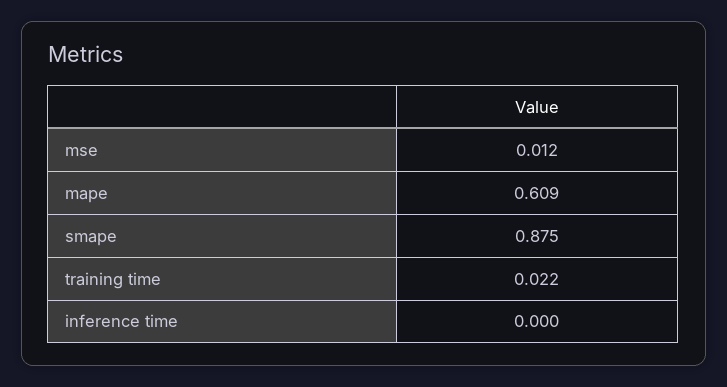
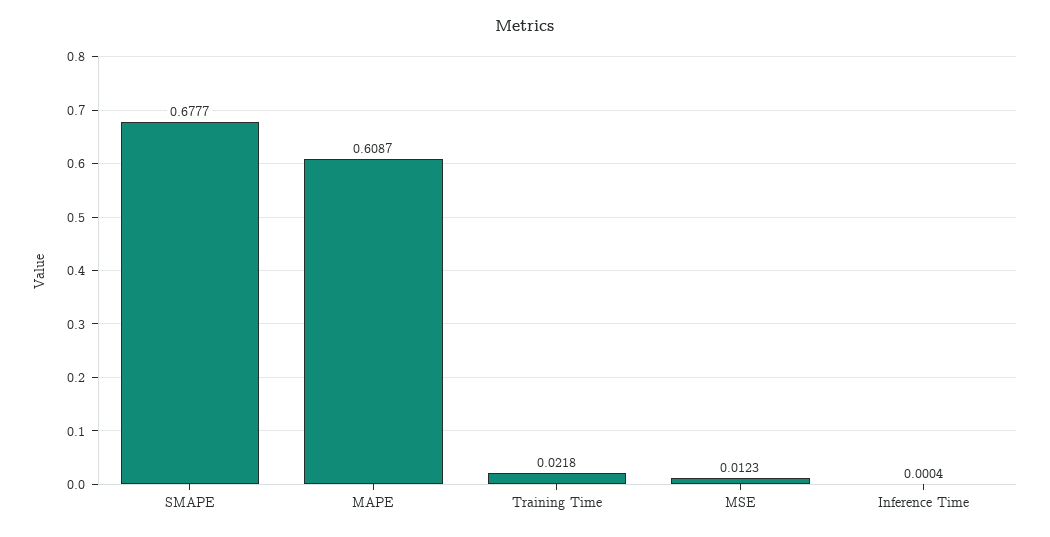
  {
    "mse": 0.0123,
    "mape": 0.6087,
-   "smape": 0.875,
+   "smape": 0.6777,
    "training time": 0.0218,
    "inference time": 0.0004
  }

